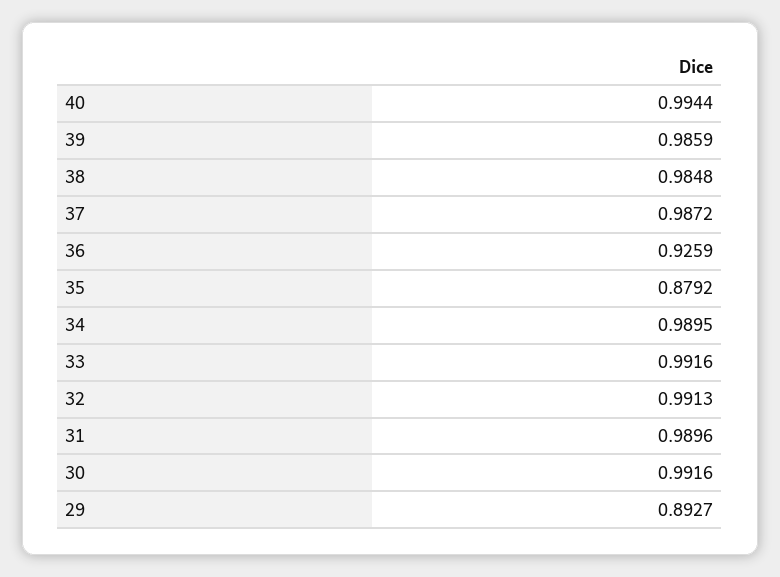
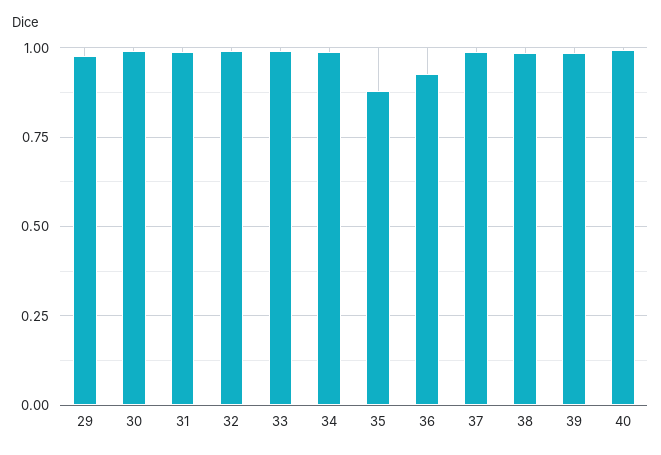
  {
    "40": 0.9944,
    "39": 0.9859,
    "38": 0.9848,
    "37": 0.9872,
    "36": 0.9259,
    "35": 0.8792,
    "34": 0.9895,
    "33": 0.9916,
    "32": 0.9913,
    "31": 0.9896,
    "30": 0.9916,
-   "29": 0.8927
+   "29": 0.975
  }

